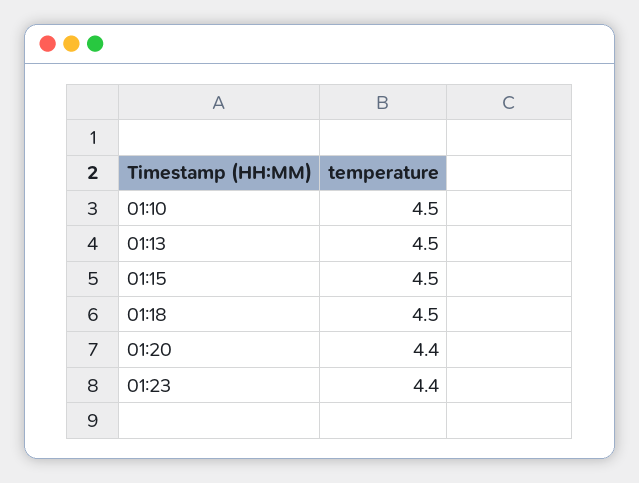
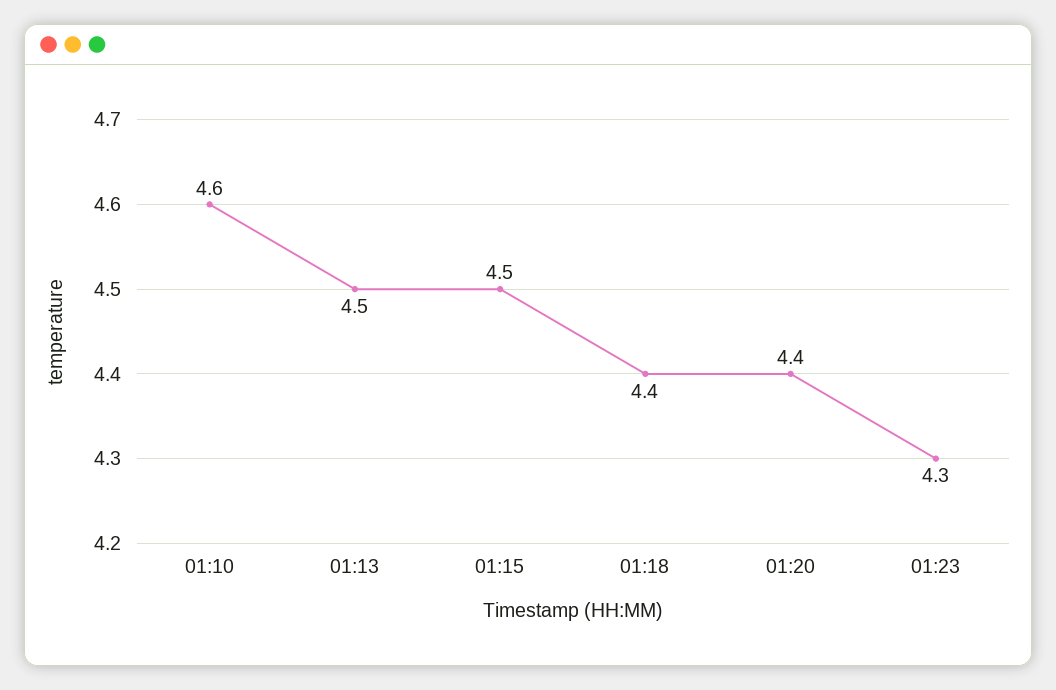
  {
-   "01:10": 4.5,
+   "01:10": 4.6,
    "01:13": 4.5,
    "01:15": 4.5,
-   "01:18": 4.5,
+   "01:18": 4.4,
    "01:20": 4.4,
-   "01:23": 4.4
+   "01:23": 4.3
  }

